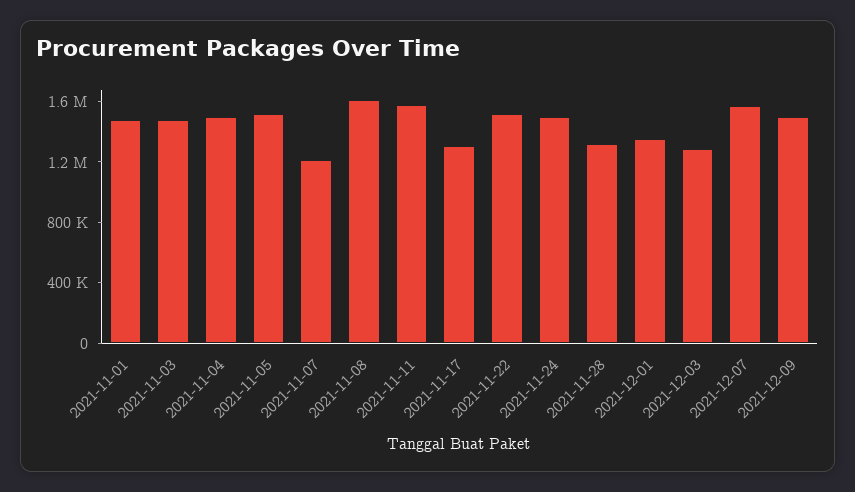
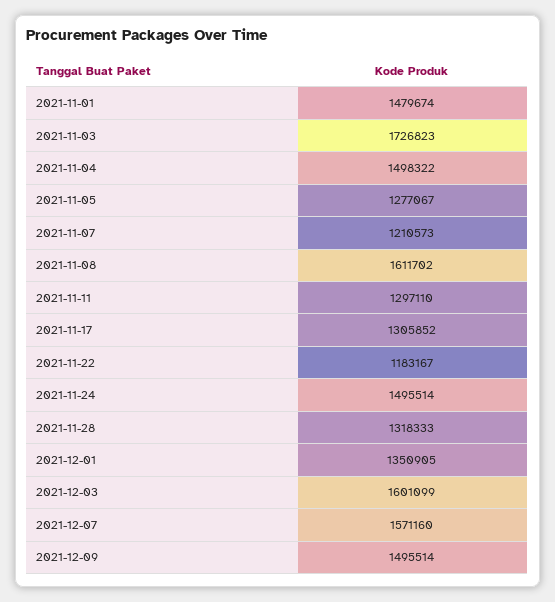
  {
    "2021-11-01": 1479674,
-   "2021-11-03": 1500000,
+   "2021-11-03": 1726823,
    "2021-11-04": 1498322,
-   "2021-11-05": 1500000,
+   "2021-11-05": 1277067,
    "2021-11-07": 1210573,
    "2021-11-08": 1611702,
-   "2021-11-11": 1600000,
+   "2021-11-11": 1297110,
    "2021-11-17": 1305852,
-   "2021-11-22": 1500000,
+   "2021-11-22": 1183167,
    "2021-11-24": 1495514,
    "2021-11-28": 1318333,
    "2021-12-01": 1350905,
-   "2021-12-03": 1300000,
+   "2021-12-03": 1601099,
    "2021-12-07": 1571160,
    "2021-12-09": 1495514
  }

